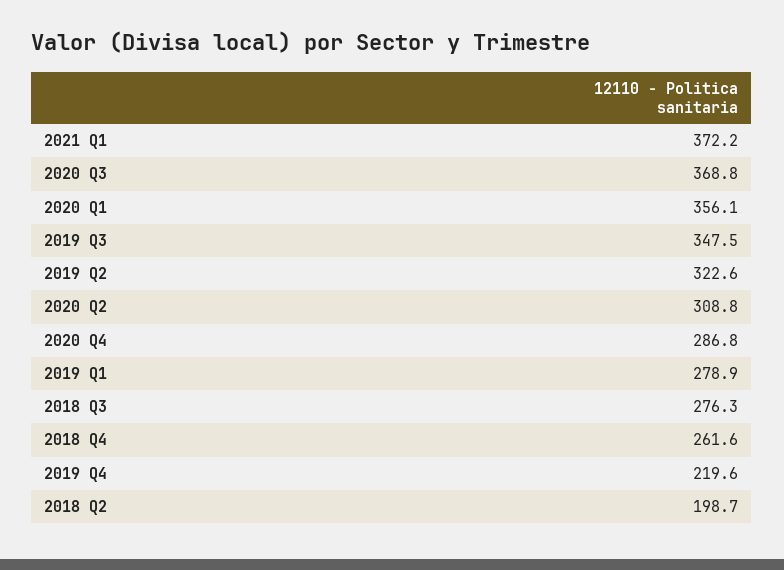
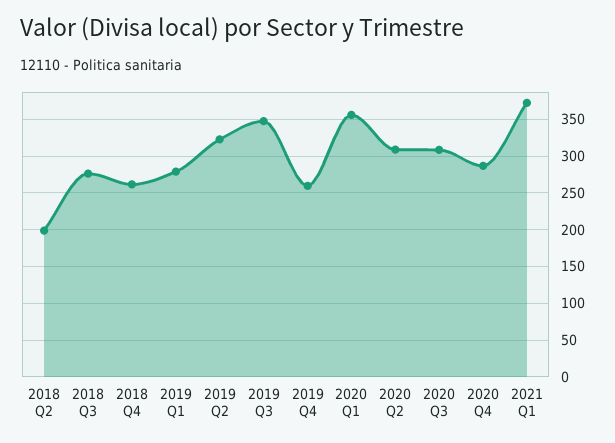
  {
    "2021 Q1": 372.2,
-   "2020 Q3": 368.8,
+   "2020 Q3": 310,
    "2020 Q1": 356.1,
    "2019 Q3": 347.5,
    "2019 Q2": 322.6,
    "2020 Q2": 308.8,
    "2020 Q4": 286.8,
    "2019 Q1": 278.9,
    "2018 Q3": 276.3,
    "2018 Q4": 261.6,
-   "2019 Q4": 219.6,
+   "2019 Q4": 260,
    "2018 Q2": 198.7
  }

